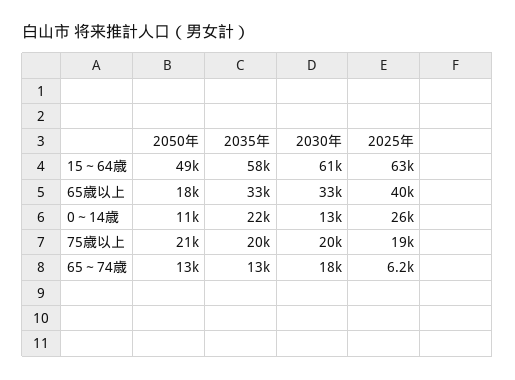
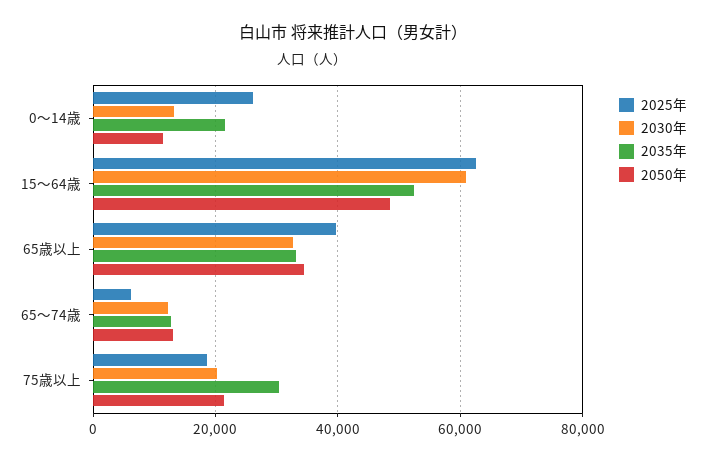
  {
    "2050年": {
      "15～64歳": 49000,
-     "65歳以上": 18000,
+     "65歳以上": 34000,
      "0～14歳": 11000,
      "75歳以上": 21000,
      "65～74歳": 13000
    },
    "2035年": {
-     "15～64歳": 58000,
+     "15～64歳": 52000,
      "65歳以上": 33000,
      "0～14歳": 22000,
-     "75歳以上": 20000,
+     "75歳以上": 30000,
      "65～74歳": 13000
    },
    "2030年": {
      "15～64歳": 61000,
      "65歳以上": 33000,
      "0～14歳": 13000,
      "75歳以上": 20000,
-     "65～74歳": 18000
+     "65～74歳": 12000
    },
    "2025年": {
      "15～64歳": 63000,
      "65歳以上": 40000,
      "0～14歳": 26000,
      "75歳以上": 19000,
      "65～74歳": 6200
    }
  }

